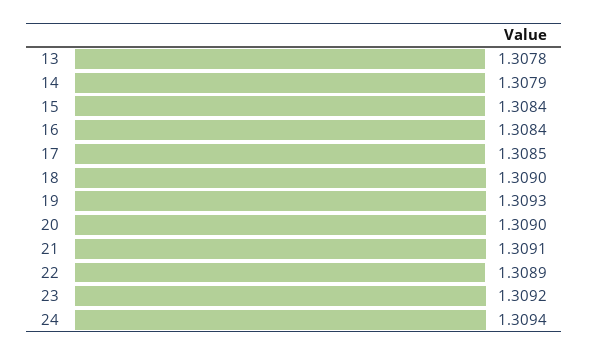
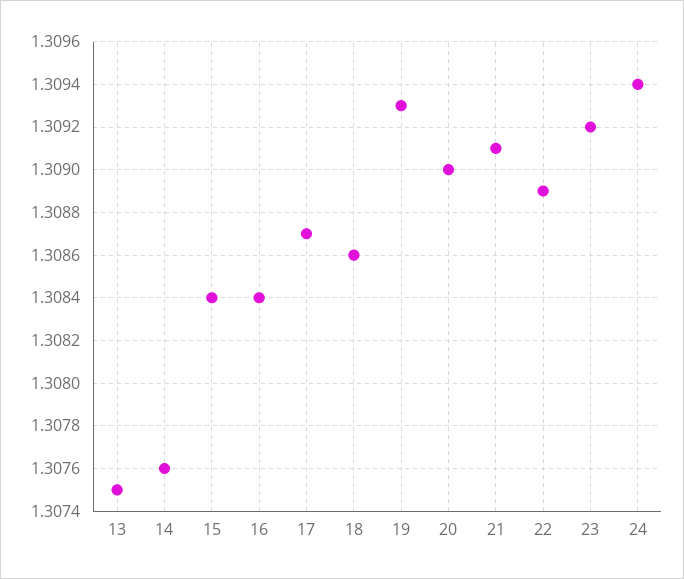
  {
-   "13": 1.3078,
+   "13": 1.3075,
-   "14": 1.3079,
+   "14": 1.3076,
    "15": 1.3084,
    "16": 1.3084,
-   "17": 1.3085,
+   "17": 1.3087,
-   "18": 1.309,
+   "18": 1.3086,
    "19": 1.3093,
    "20": 1.309,
    "21": 1.3091,
    "22": 1.3089,
    "23": 1.3092,
    "24": 1.3094
  }

